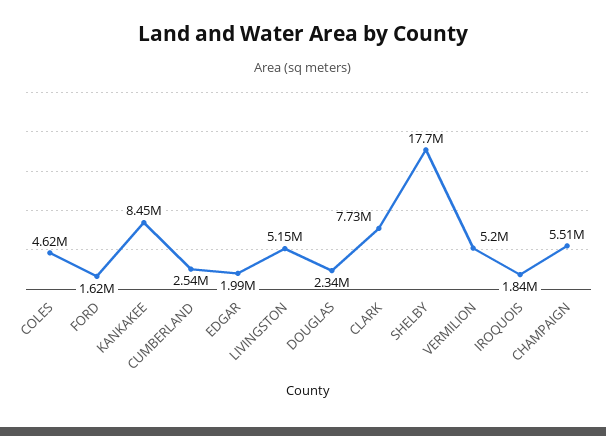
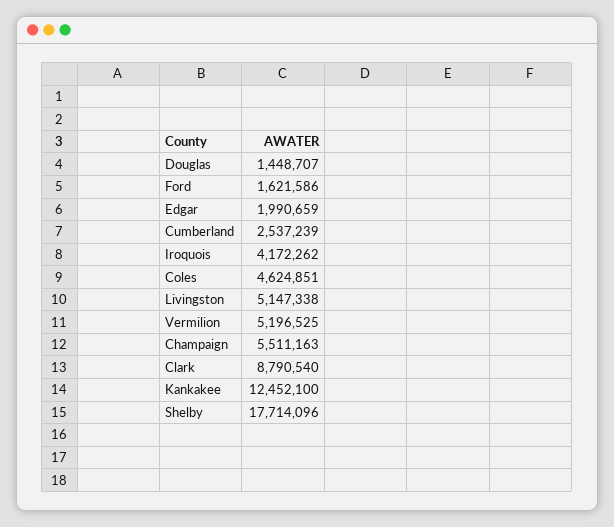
  {
    "COLES": 4624851,
    "FORD": 1621586,
-   "KANKAKEE": 8450000,
+   "KANKAKEE": 12452100,
    "CUMBERLAND": 2537239,
    "EDGAR": 1990659,
    "LIVINGSTON": 5147338,
-   "DOUGLAS": 2340000,
+   "DOUGLAS": 1448707,
-   "CLARK": 7730000,
+   "CLARK": 8790540,
    "SHELBY": 17714096,
    "VERMILION": 5196525,
-   "IROQUOIS": 1840000,
+   "IROQUOIS": 4172262,
    "CHAMPAIGN": 5511163
  }

